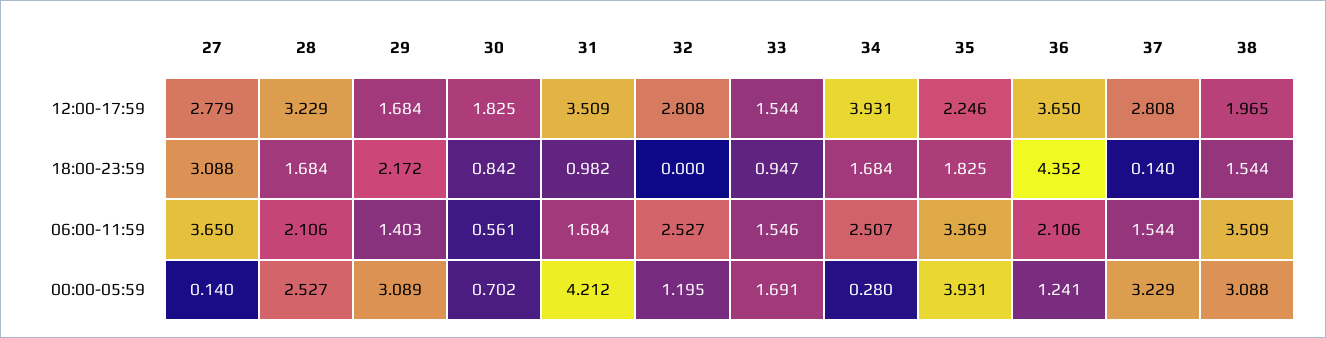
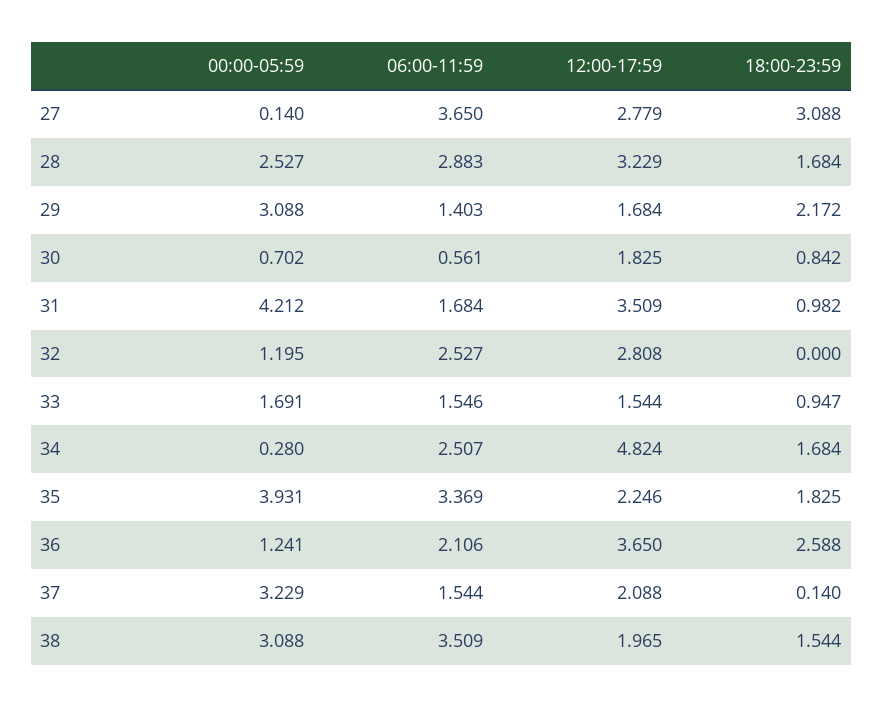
  {
    "27": {
      "12:00-17:59": 2.779,
      "18:00-23:59": 3.088,
      "06:00-11:59": 3.65,
      "00:00-05:59": 0.14
    },
    "28": {
      "12:00-17:59": 3.229,
      "18:00-23:59": 1.684,
-     "06:00-11:59": 2.106,
+     "06:00-11:59": 2.883,
      "00:00-05:59": 2.527
    },
    "29": {
      "12:00-17:59": 1.684,
      "18:00-23:59": 2.172,
      "06:00-11:59": 1.403,
-     "00:00-05:59": 3.089
+     "00:00-05:59": 3.088
    },
    "30": {
      "12:00-17:59": 1.825,
      "18:00-23:59": 0.842,
      "06:00-11:59": 0.561,
      "00:00-05:59": 0.702
    },
    "31": {
      "12:00-17:59": 3.509,
      "18:00-23:59": 0.982,
      "06:00-11:59": 1.684,
      "00:00-05:59": 4.212
    },
    "32": {
      "12:00-17:59": 2.808,
      "18:00-23:59": 0,
      "06:00-11:59": 2.527,
      "00:00-05:59": 1.195
    },
    "33": {
      "12:00-17:59": 1.544,
      "18:00-23:59": 0.947,
      "06:00-11:59": 1.546,
      "00:00-05:59": 1.691
    },
    "34": {
-     "12:00-17:59": 3.931,
+     "12:00-17:59": 4.824,
      "18:00-23:59": 1.684,
      "06:00-11:59": 2.507,
      "00:00-05:59": 0.28
    },
    "35": {
      "12:00-17:59": 2.246,
      "18:00-23:59": 1.825,
      "06:00-11:59": 3.369,
      "00:00-05:59": 3.931
    },
    "36": {
      "12:00-17:59": 3.65,
-     "18:00-23:59": 4.352,
+     "18:00-23:59": 2.588,
      "06:00-11:59": 2.106,
      "00:00-05:59": 1.241
    },
    "37": {
-     "12:00-17:59": 2.808,
+     "12:00-17:59": 2.088,
      "18:00-23:59": 0.14,
      "06:00-11:59": 1.544,
      "00:00-05:59": 3.229
    },
    "38": {
      "12:00-17:59": 1.965,
      "18:00-23:59": 1.544,
      "06:00-11:59": 3.509,
      "00:00-05:59": 3.088
    }
  }

